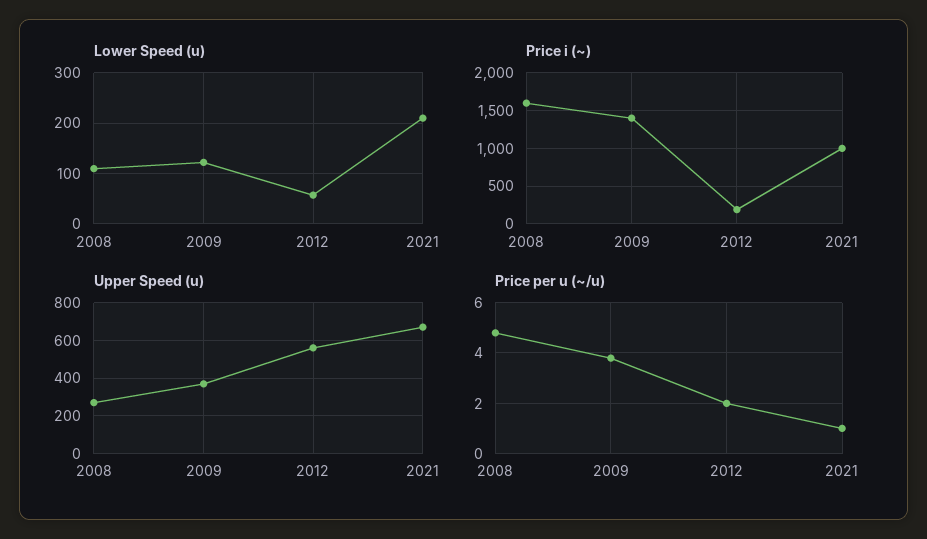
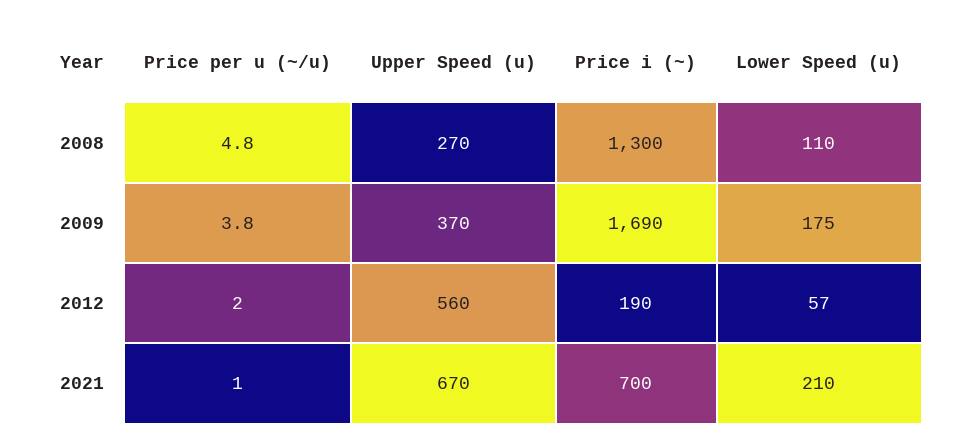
  {
    "Lower Speed (u)": {
      "2008": 110,
-     "2009": 120,
+     "2009": 175,
      "2012": 57,
      "2021": 210
    },
    "Price i (~)": {
-     "2008": 1600,
+     "2008": 1300,
-     "2009": 1400,
+     "2009": 1690,
      "2012": 190,
-     "2021": 1000
+     "2021": 700
    },
    "Upper Speed (u)": {
      "2008": 270,
      "2009": 370,
      "2012": 560,
      "2021": 670
    },
    "Price per u (~/u)": {
      "2008": 4.8,
      "2009": 3.8,
      "2012": 2,
      "2021": 1
    }
  }

